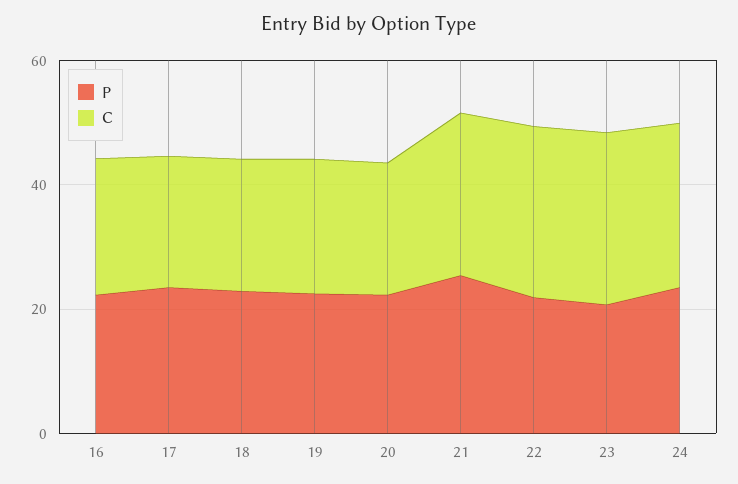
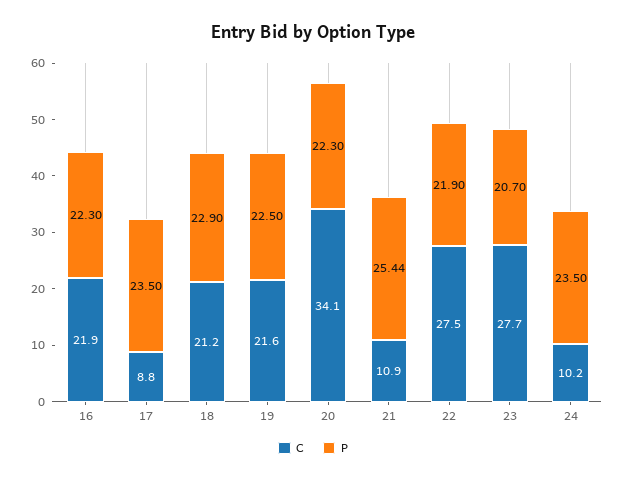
  {
    "P": {
      "16": 22.3,
      "17": 23.5,
      "18": 22.9,
      "19": 22.5,
      "20": 22.3,
      "21": 25.44,
      "22": 21.9,
      "23": 20.7,
      "24": 23.5
    },
    "C": {
      "16": 21.9,
-     "17": 20,
+     "17": 8.8,
      "18": 21.2,
      "19": 21.6,
-     "20": 20,
+     "20": 34.1,
-     "21": 25,
+     "21": 10.9,
      "22": 27.5,
      "23": 27.7,
-     "24": 25
+     "24": 10.2
    }
  }

